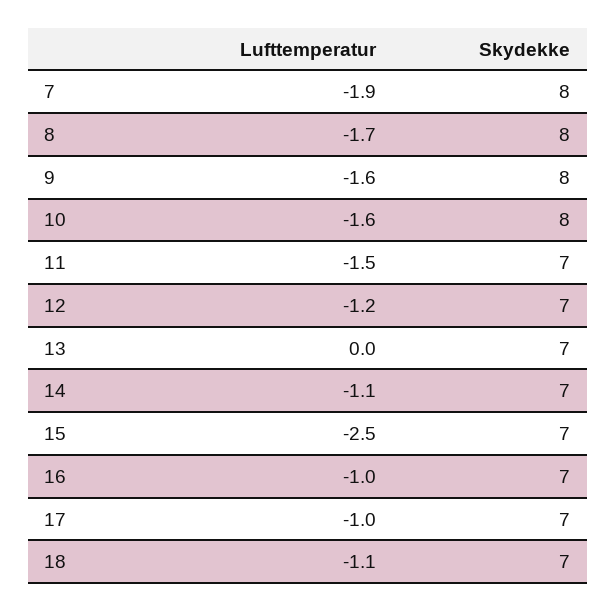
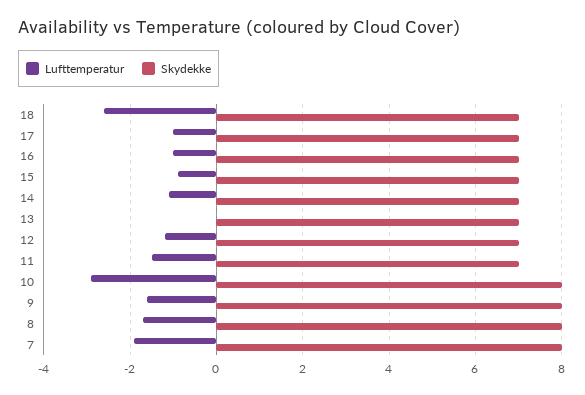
  {
    "Lufttemperatur": {
      "7": -1.9,
      "8": -1.7,
      "9": -1.6,
-     "10": -1.6,
+     "10": -3,
      "11": -1.5,
      "12": -1.2,
      "13": 0,
      "14": -1.1,
-     "15": -2.5,
+     "15": -1,
      "16": -1,
      "17": -1,
-     "18": -1.1
+     "18": -2.5
    },
    "Skydekke": {
      "7": 8,
      "8": 8,
      "9": 8,
      "10": 8,
      "11": 7,
      "12": 7,
      "13": 7,
      "14": 7,
      "15": 7,
      "16": 7,
      "17": 7,
      "18": 7
    }
  }

